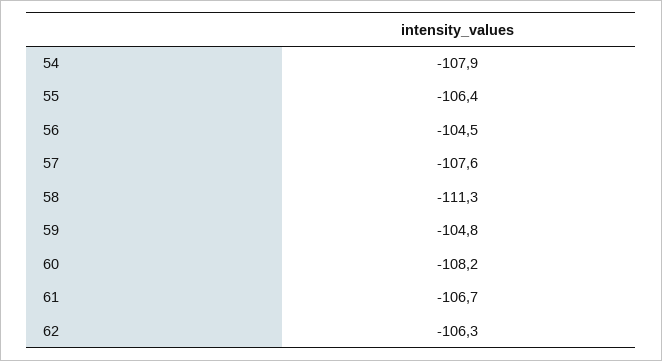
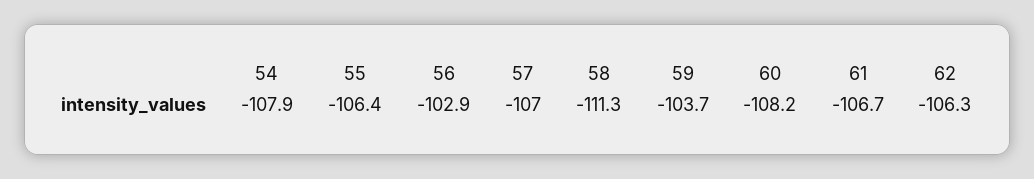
  {
    "54": -107.9,
    "55": -106.4,
-   "56": -104.5,
+   "56": -102.9,
-   "57": -107.6,
+   "57": -107,
    "58": -111.3,
-   "59": -104.8,
+   "59": -103.7,
    "60": -108.2,
    "61": -106.7,
    "62": -106.3
  }

